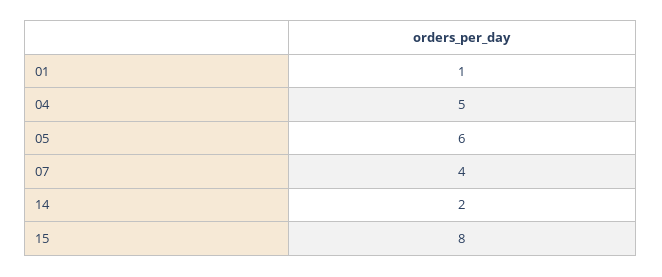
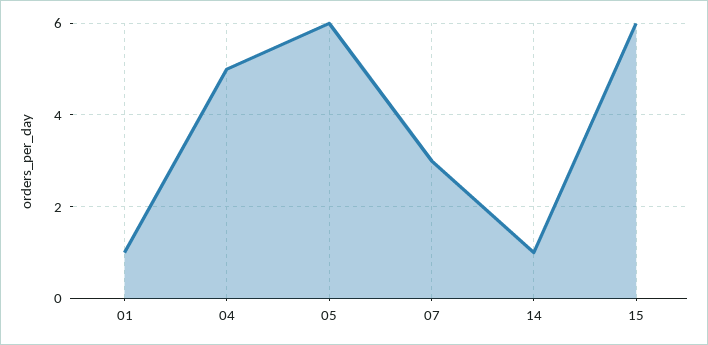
  {
    "01": 1,
    "04": 5,
    "05": 6,
-   "07": 4,
+   "07": 3,
-   "14": 2,
+   "14": 1,
-   "15": 8
+   "15": 6
  }

